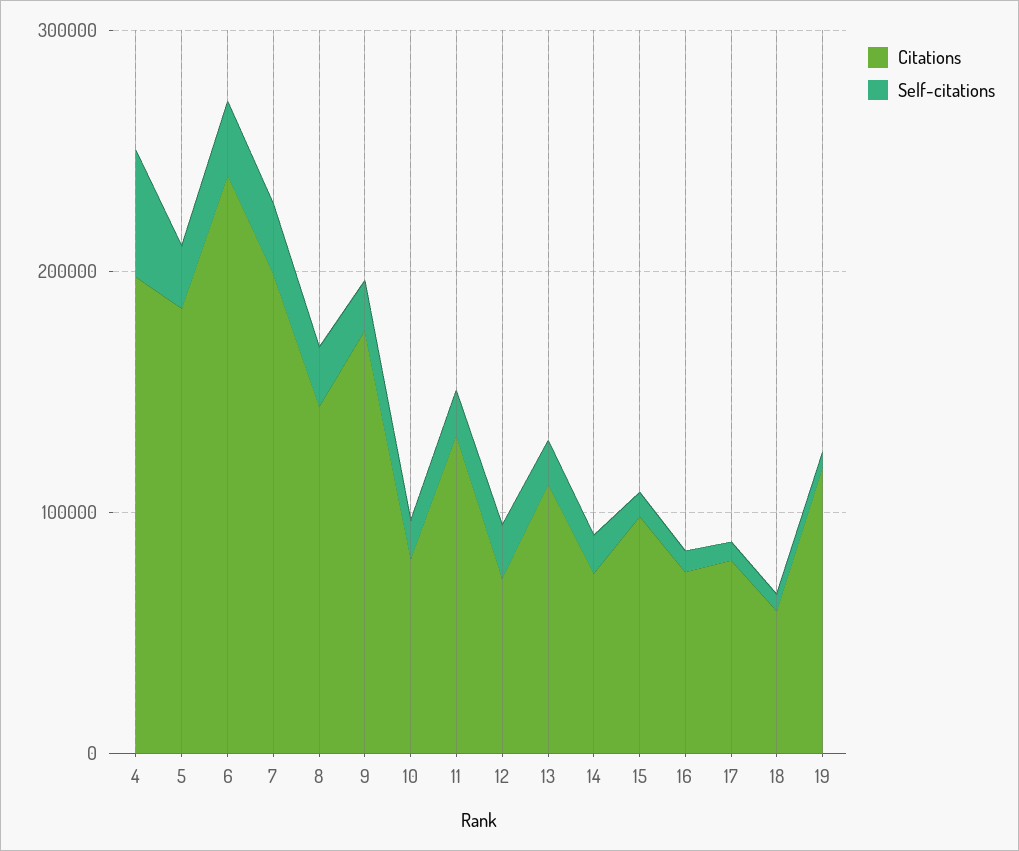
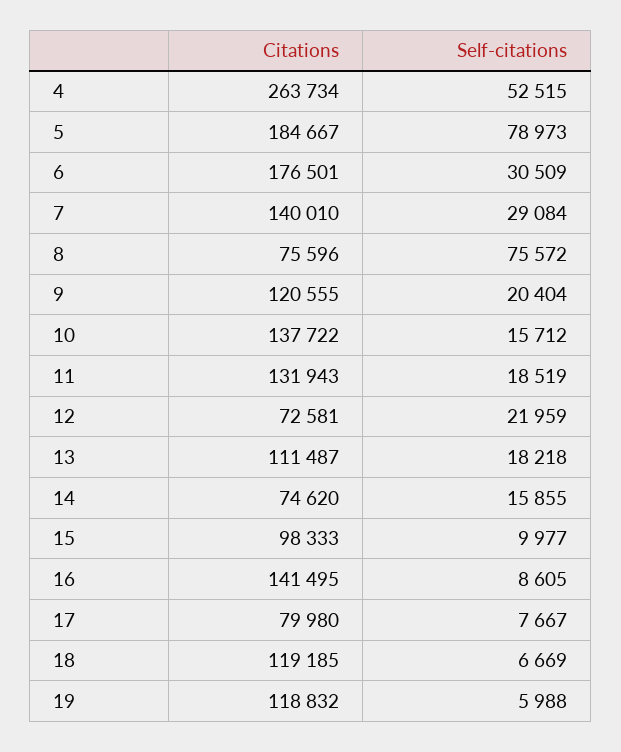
  {
    "Citations": {
-     "4": 200000,
+     "4": 263734,
      "5": 184667,
-     "6": 240000,
+     "6": 176501,
-     "7": 200000,
+     "7": 140010,
-     "8": 140000,
+     "8": 75596,
-     "9": 180000,
+     "9": 120555,
-     "10": 80000,
+     "10": 137722,
      "11": 131943,
      "12": 72581,
      "13": 111487,
      "14": 74620,
      "15": 98333,
-     "16": 80000,
+     "16": 141495,
      "17": 79980,
-     "18": 60000,
+     "18": 119185,
      "19": 118832
    },
    "Self-citations": {
      "4": 52515,
-     "5": 20000,
+     "5": 78973,
      "6": 30509,
      "7": 29084,
-     "8": 20000,
+     "8": 75572,
      "9": 20404,
      "10": 15712,
      "11": 18519,
      "12": 21959,
      "13": 18218,
      "14": 15855,
      "15": 9977,
      "16": 8605,
      "17": 7667,
      "18": 6669,
      "19": 5988
    }
  }

